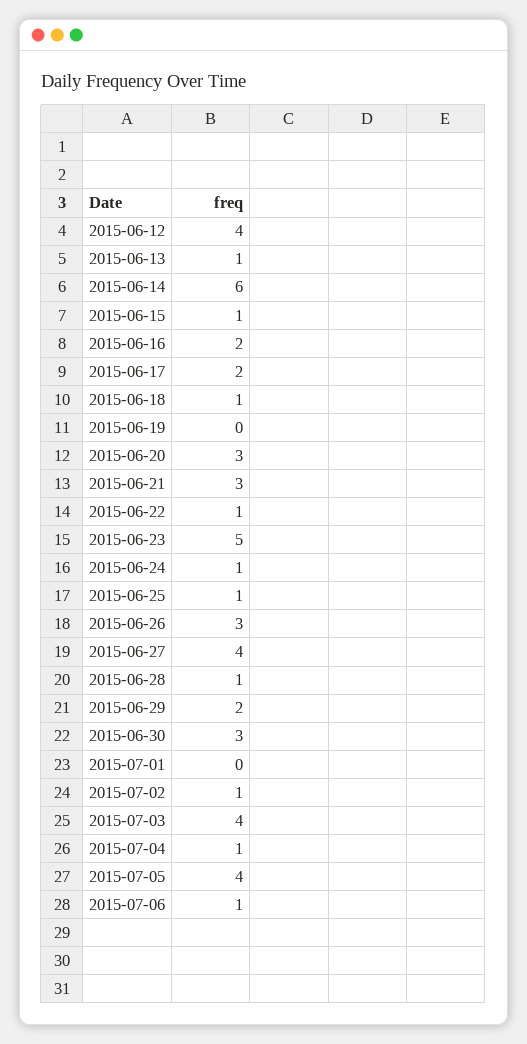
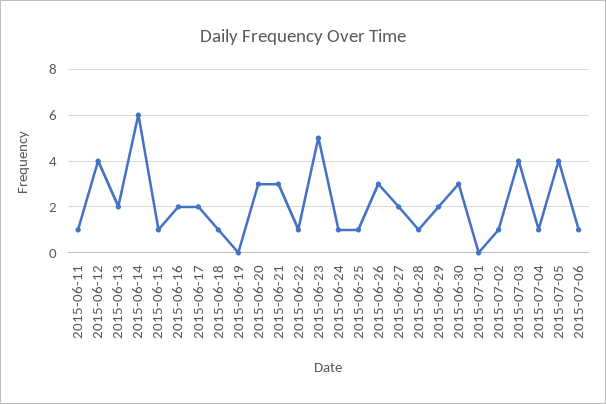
  {
    "2015-06-12": 4,
-   "2015-06-13": 1,
+   "2015-06-13": 2,
    "2015-06-14": 6,
    "2015-06-15": 1,
    "2015-06-16": 2,
    "2015-06-17": 2,
    "2015-06-18": 1,
    "2015-06-19": 0,
    "2015-06-20": 3,
    "2015-06-21": 3,
    "2015-06-22": 1,
    "2015-06-23": 5,
    "2015-06-24": 1,
    "2015-06-25": 1,
    "2015-06-26": 3,
-   "2015-06-27": 4,
+   "2015-06-27": 2,
    "2015-06-28": 1,
    "2015-06-29": 2,
    "2015-06-30": 3,
    "2015-07-01": 0,
    "2015-07-02": 1,
    "2015-07-03": 4,
    "2015-07-04": 1,
    "2015-07-05": 4,
-   "2015-07-06": 1
+   "2015-07-06": 1,
+   "2015-06-11": 1
  }

